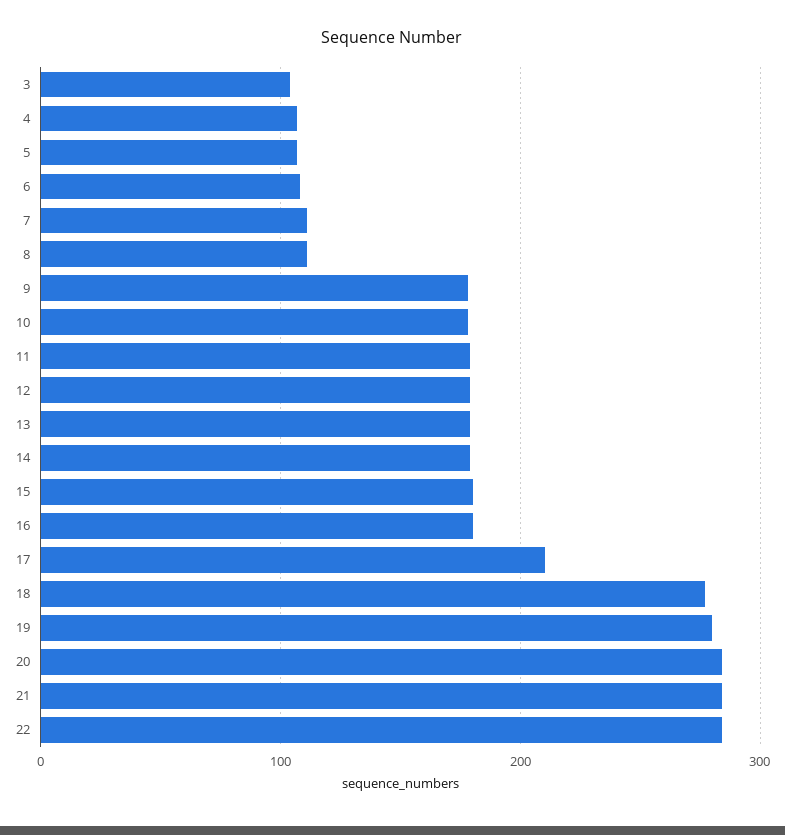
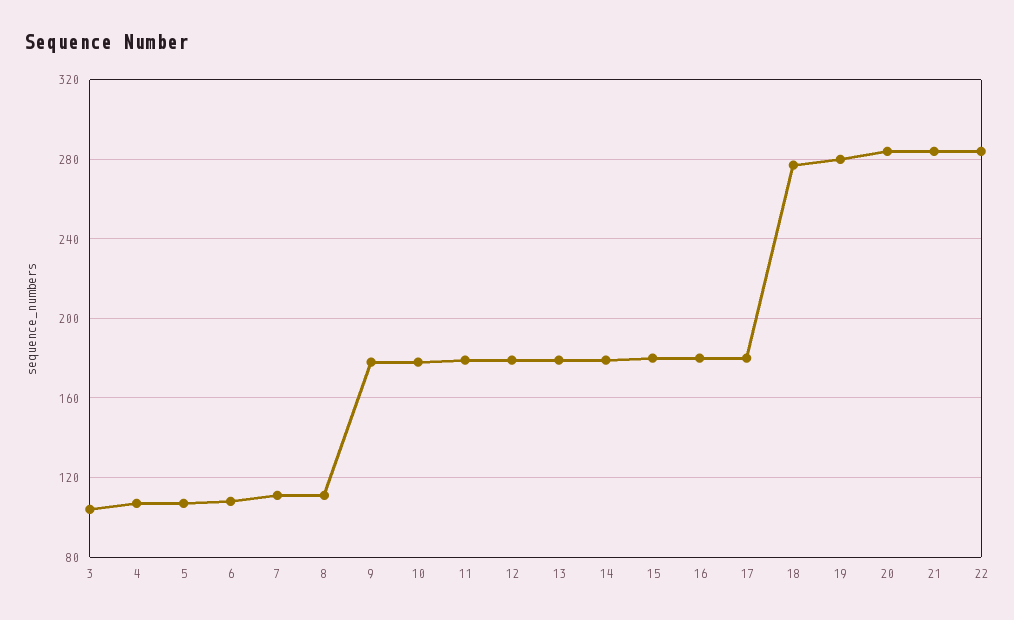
  {
    "3": 105,
    "4": 105,
    "5": 105,
    "6": 110,
    "7": 110,
    "8": 110,
    "9": 180,
    "10": 180,
    "11": 180,
    "12": 180,
    "13": 180,
    "14": 180,
    "15": 180,
    "16": 180,
-   "17": 210,
+   "17": 180,
    "18": 275,
    "19": 280,
    "20": 285,
    "21": 285,
    "22": 285
  }

